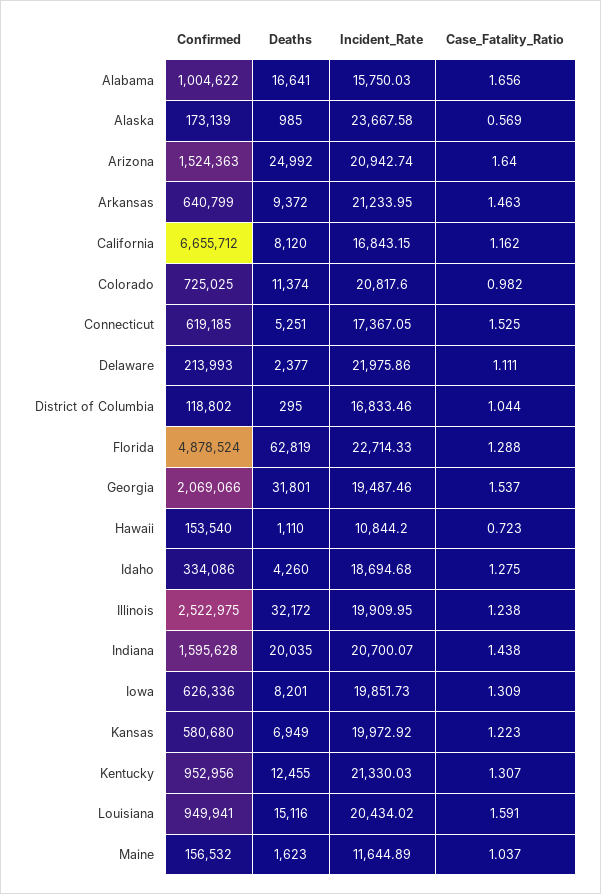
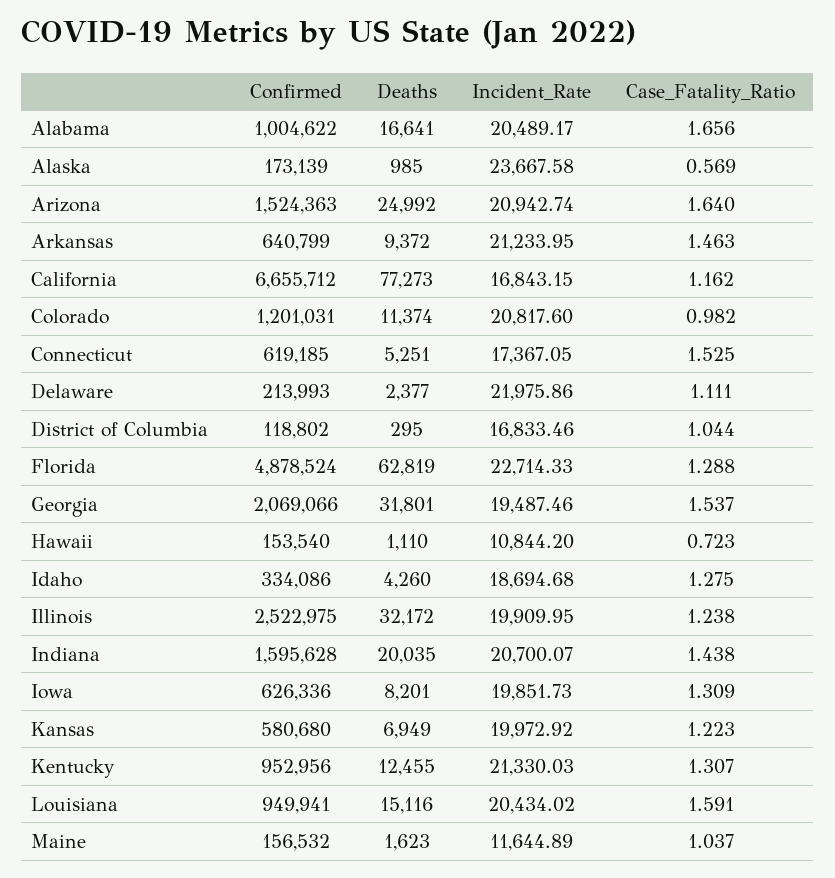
  {
    "Confirmed": {
      "Alabama": 1004622,
      "Alaska": 173139,
      "Arizona": 1524363,
      "Arkansas": 640799,
      "California": 6655712,
-     "Colorado": 725025,
+     "Colorado": 1201031,
      "Connecticut": 619185,
      "Delaware": 213993,
      "District of Columbia": 118802,
      "Florida": 4878524,
      "Georgia": 2069066,
      "Hawaii": 153540,
      "Idaho": 334086,
      "Illinois": 2522975,
      "Indiana": 1595628,
      "Iowa": 626336,
      "Kansas": 580680,
      "Kentucky": 952956,
      "Louisiana": 949941,
      "Maine": 156532
    },
    "Deaths": {
      "Alabama": 16641,
      "Alaska": 985,
      "Arizona": 24992,
      "Arkansas": 9372,
-     "California": 8120,
+     "California": 77273,
      "Colorado": 11374,
      "Connecticut": 5251,
      "Delaware": 2377,
      "District of Columbia": 295,
      "Florida": 62819,
      "Georgia": 31801,
      "Hawaii": 1110,
      "Idaho": 4260,
      "Illinois": 32172,
      "Indiana": 20035,
      "Iowa": 8201,
      "Kansas": 6949,
      "Kentucky": 12455,
      "Louisiana": 15116,
      "Maine": 1623
    },
    "Incident_Rate": {
-     "Alabama": 15750.03,
+     "Alabama": 20489.17,
      "Alaska": 23667.58,
      "Arizona": 20942.74,
      "Arkansas": 21233.95,
      "California": 16843.15,
      "Colorado": 20817.6,
      "Connecticut": 17367.05,
      "Delaware": 21975.86,
      "District of Columbia": 16833.46,
      "Florida": 22714.33,
      "Georgia": 19487.46,
      "Hawaii": 10844.2,
      "Idaho": 18694.68,
      "Illinois": 19909.95,
      "Indiana": 20700.07,
      "Iowa": 19851.73,
      "Kansas": 19972.92,
      "Kentucky": 21330.03,
      "Louisiana": 20434.02,
      "Maine": 11644.89
    },
    "Case_Fatality_Ratio": {
      "Alabama": 1.656,
      "Alaska": 0.569,
      "Arizona": 1.64,
      "Arkansas": 1.463,
      "California": 1.162,
      "Colorado": 0.982,
      "Connecticut": 1.525,
      "Delaware": 1.111,
      "District of Columbia": 1.044,
      "Florida": 1.288,
      "Georgia": 1.537,
      "Hawaii": 0.723,
      "Idaho": 1.275,
      "Illinois": 1.238,
      "Indiana": 1.438,
      "Iowa": 1.309,
      "Kansas": 1.223,
      "Kentucky": 1.307,
      "Louisiana": 1.591,
      "Maine": 1.037
    }
  }

